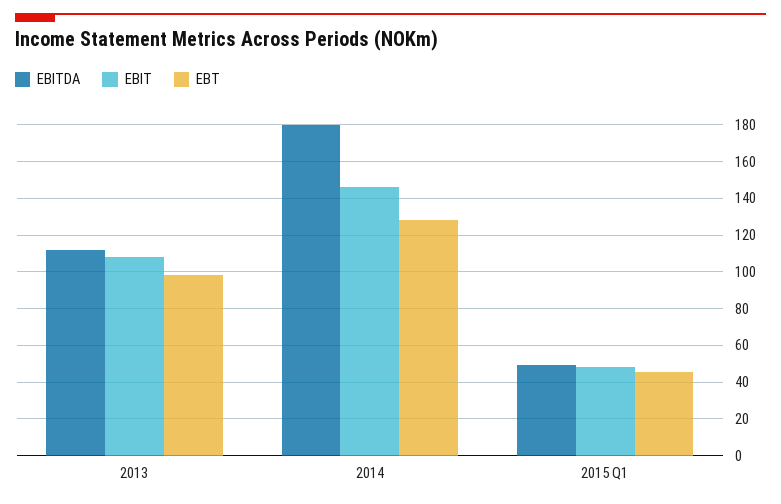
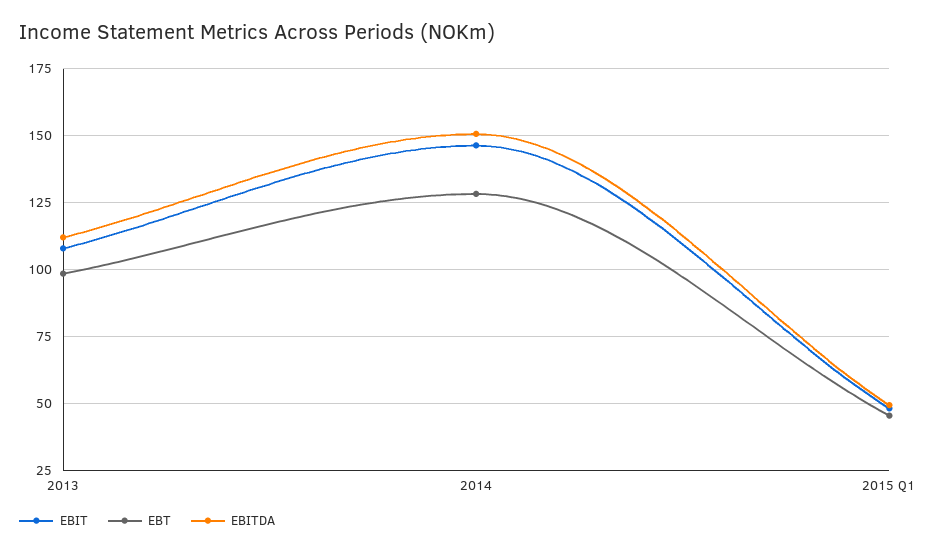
  {
    "EBITDA": {
      "2013": 112.5,
-     "2014": 180,
+     "2014": 150,
      "2015 Q1": 50
    },
    "EBIT": {
      "2013": 107.5,
      "2014": 147.5,
      "2015 Q1": 47.5
    },
    "EBT": {
      "2013": 97.5,
      "2014": 127.5,
      "2015 Q1": 45
    }
  }

